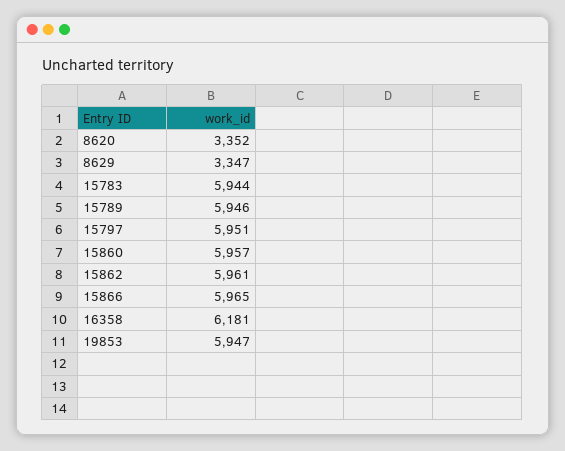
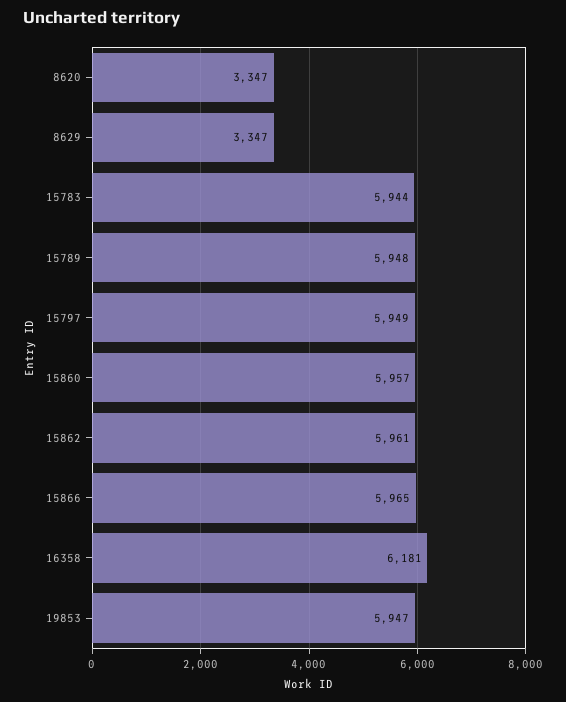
  {
-   "8620": 3352,
+   "8620": 3347,
    "8629": 3347,
    "15783": 5944,
-   "15789": 5946,
+   "15789": 5948,
-   "15797": 5951,
+   "15797": 5949,
    "15860": 5957,
    "15862": 5961,
    "15866": 5965,
    "16358": 6181,
    "19853": 5947
  }

